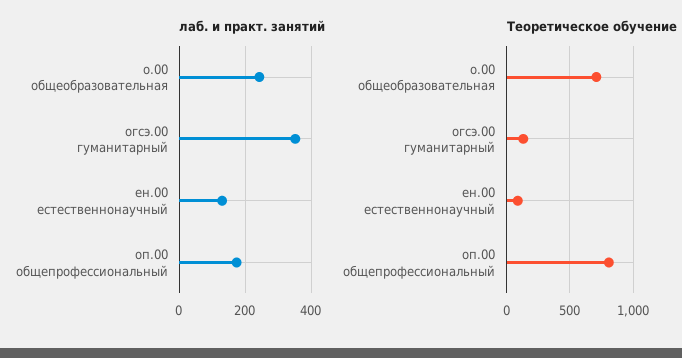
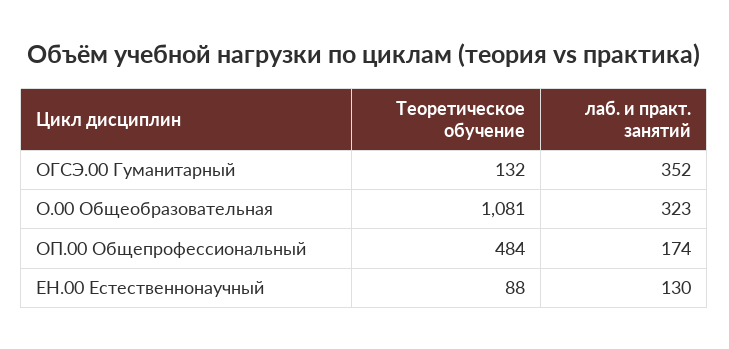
  {
    "лаб. и практ. занятий": {
-     "о.00 общеобразовательная": 240,
+     "о.00 общеобразовательная": 323,
      "огсэ.00 гуманитарный": 352,
      "ен.00 естественнонаучный": 130,
      "оп.00 общепрофессиональный": 174
    },
    "Теоретическое обучение": {
-     "о.00 общеобразовательная": 700,
+     "о.00 общеобразовательная": 1081,
      "огсэ.00 гуманитарный": 132,
      "ен.00 естественнонаучный": 88,
-     "оп.00 общепрофессиональный": 800
+     "оп.00 общепрофессиональный": 484
    }
  }

